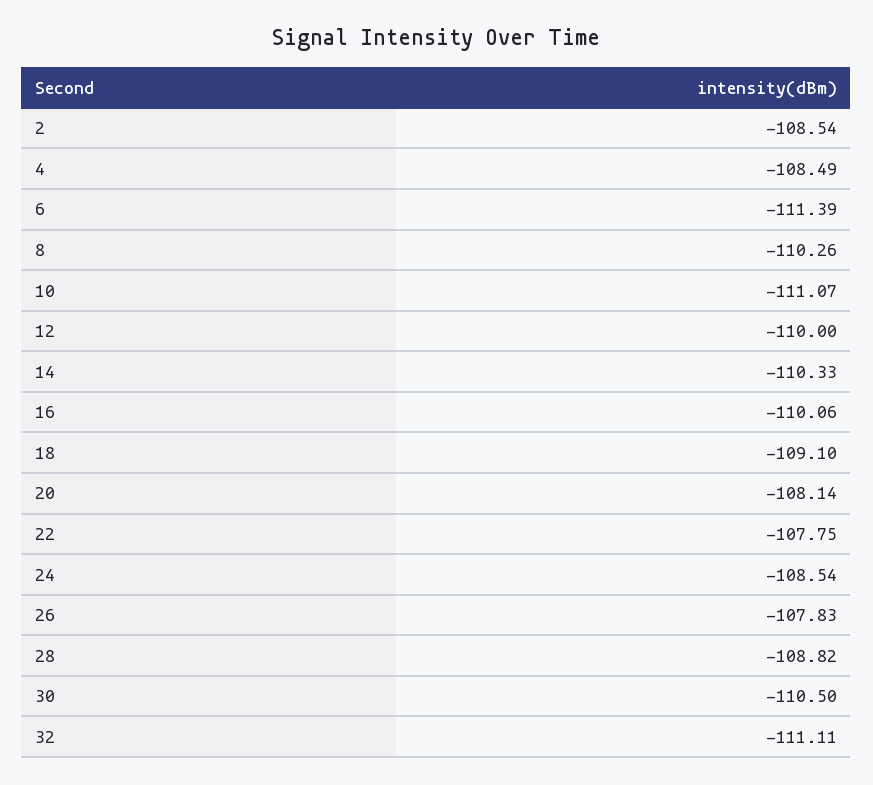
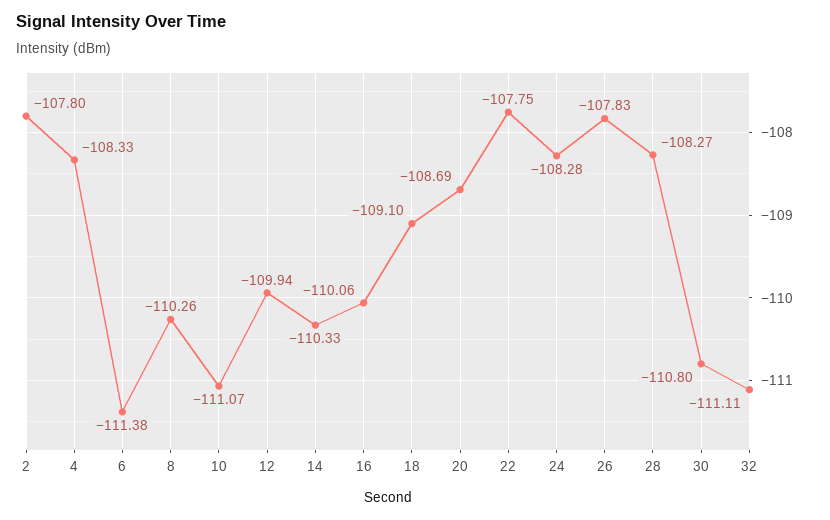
  {
-   "2": -108.54,
+   "2": -107.8,
-   "4": -108.49,
+   "4": -108.33,
-   "6": -111.39,
+   "6": -111.38,
    "8": -110.26,
    "10": -111.07,
-   "12": -110,
+   "12": -109.94,
    "14": -110.33,
    "16": -110.06,
    "18": -109.1,
-   "20": -108.14,
+   "20": -108.69,
    "22": -107.75,
-   "24": -108.54,
+   "24": -108.28,
    "26": -107.83,
-   "28": -108.82,
+   "28": -108.27,
-   "30": -110.5,
+   "30": -110.8,
    "32": -111.11
  }

